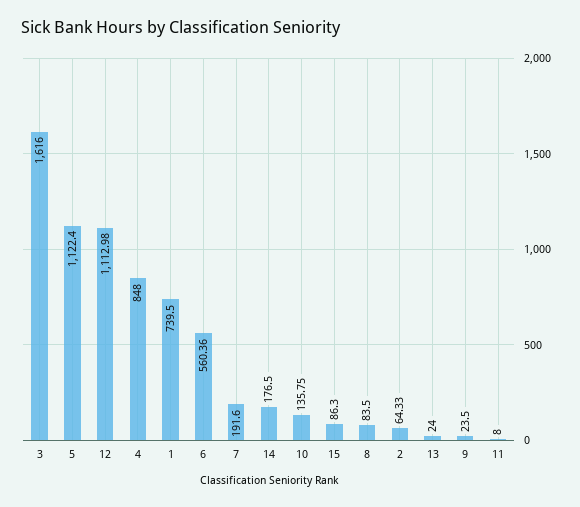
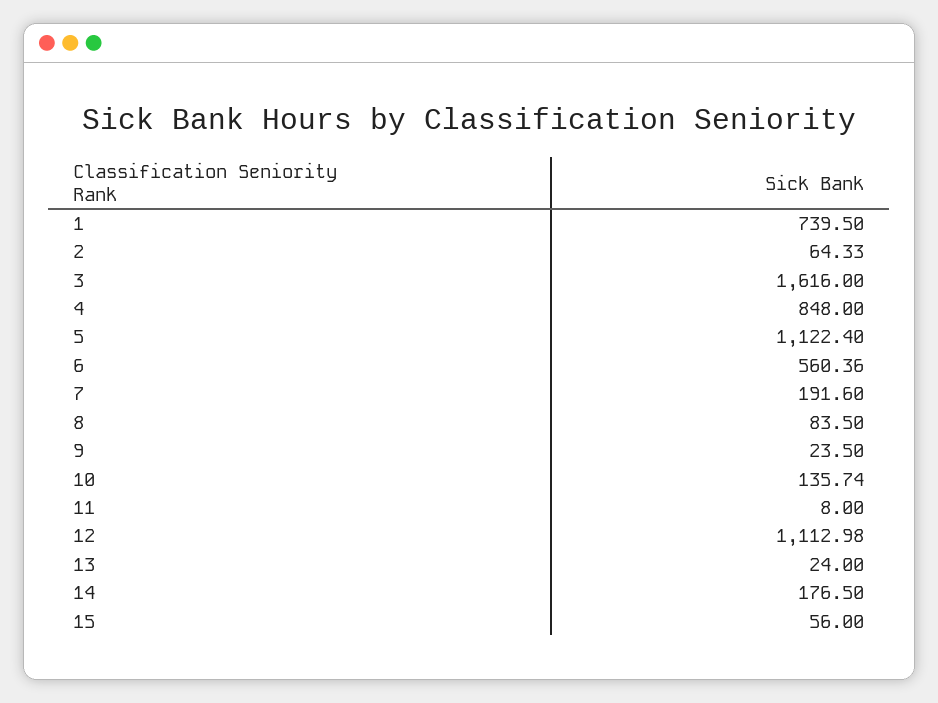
  {
    "3": 1616,
    "5": 1122.4,
    "12": 1112.98,
    "4": 848,
    "1": 739.5,
    "6": 560.36,
    "7": 191.6,
    "14": 176.5,
-   "10": 135.75,
+   "10": 135.74,
-   "15": 86.3,
+   "15": 56,
    "8": 83.5,
    "2": 64.33,
    "13": 24,
    "9": 23.5,
    "11": 8
  }

